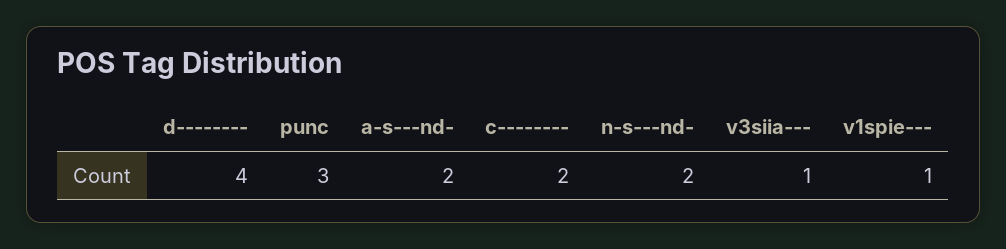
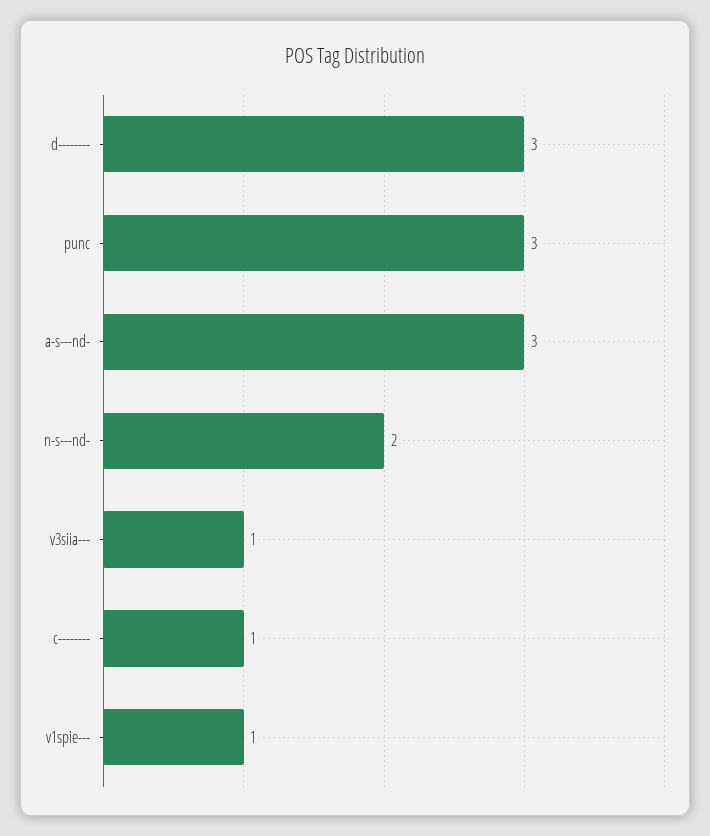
  {
-   "d--------": 4,
+   "d--------": 3,
    "punc": 3,
-   "a-s---nd-": 2,
+   "a-s---nd-": 3,
-   "c--------": 2,
+   "c--------": 1,
    "n-s---nd-": 2,
    "v3siia---": 1,
    "v1spie---": 1
  }

